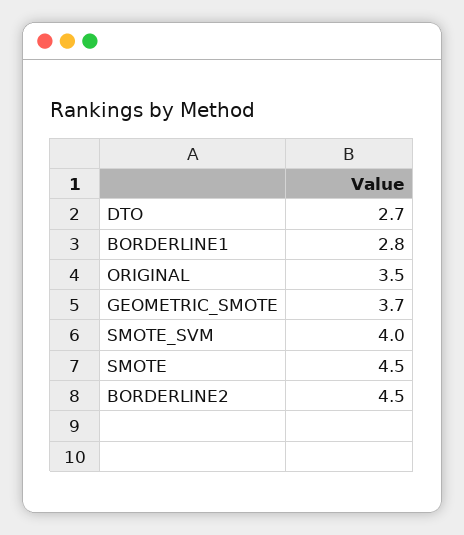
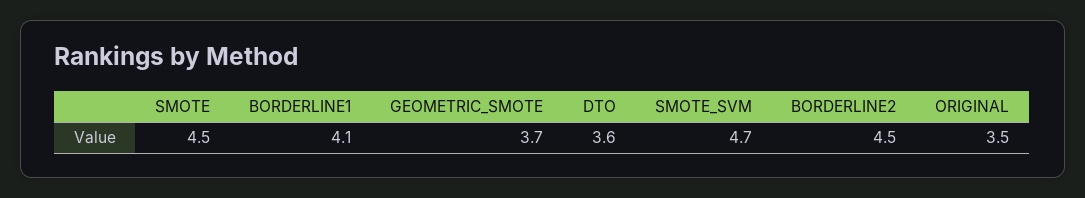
  {
-   "DTO": 2.7,
+   "DTO": 3.6,
-   "BORDERLINE1": 2.8,
+   "BORDERLINE1": 4.1,
    "ORIGINAL": 3.5,
    "GEOMETRIC_SMOTE": 3.7,
-   "SMOTE_SVM": 4,
+   "SMOTE_SVM": 4.7,
    "SMOTE": 4.5,
    "BORDERLINE2": 4.5
  }

